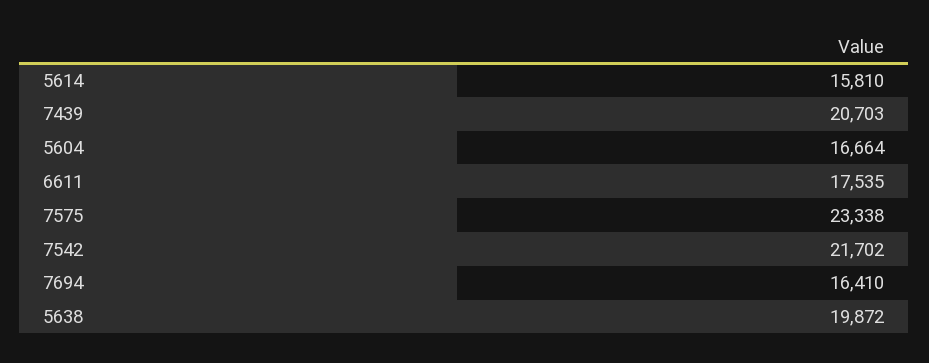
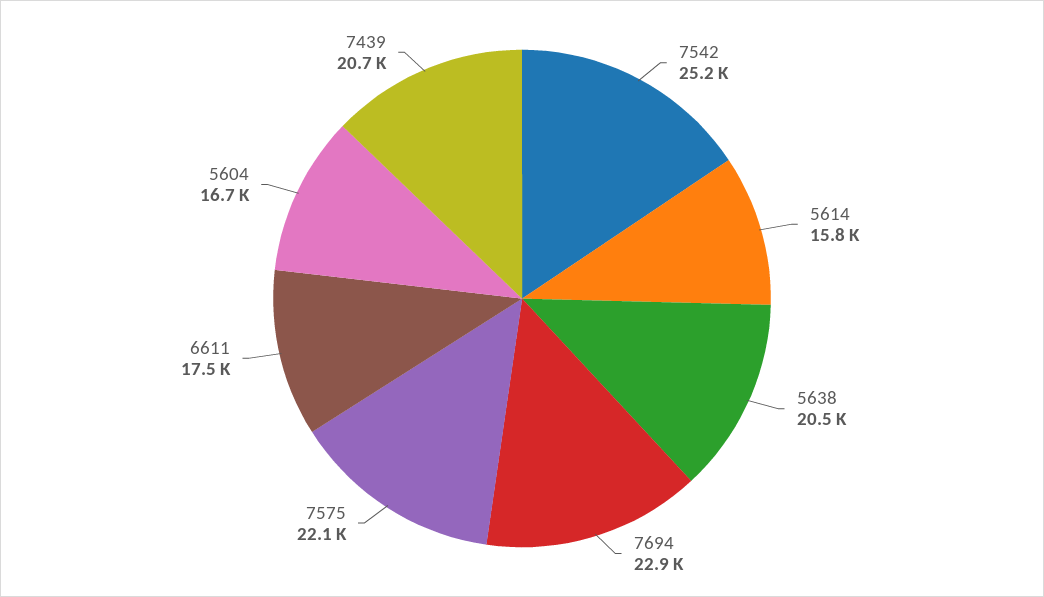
  {
    "5614": 15810,
    "7439": 20703,
    "5604": 16664,
    "6611": 17535,
-   "7575": 23338,
+   "7575": 22100,
-   "7542": 21702,
+   "7542": 25200,
-   "7694": 16410,
+   "7694": 22900,
-   "5638": 19872
+   "5638": 20500
  }

